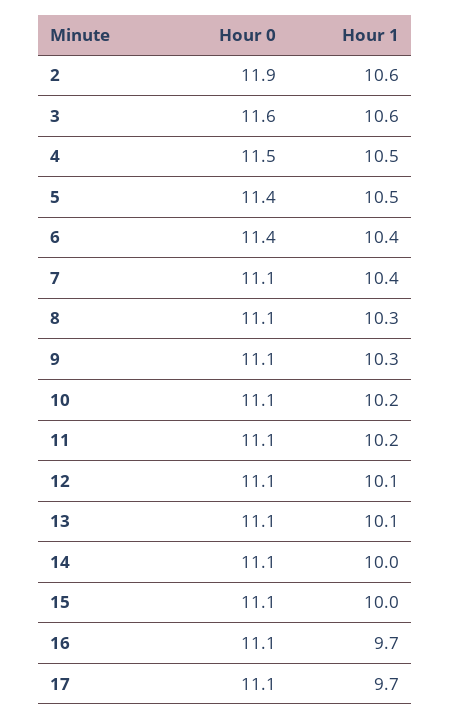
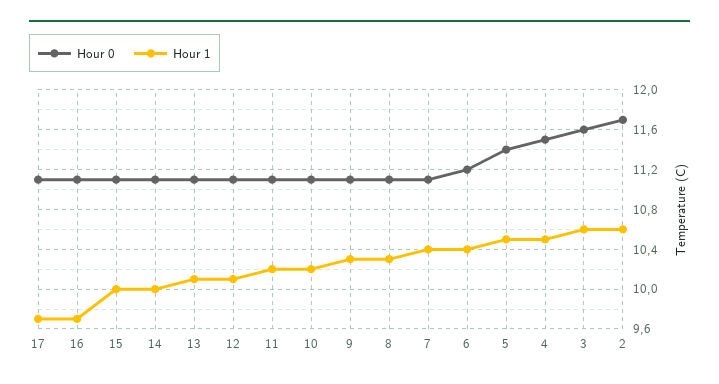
  {
    "Hour 0": {
-     "2": 11.9,
+     "2": 11.7,
      "3": 11.6,
      "4": 11.5,
      "5": 11.4,
-     "6": 11.4,
+     "6": 11.2,
      "7": 11.1,
      "8": 11.1,
      "9": 11.1,
      "10": 11.1,
      "11": 11.1,
      "12": 11.1,
      "13": 11.1,
      "14": 11.1,
      "15": 11.1,
      "16": 11.1,
      "17": 11.1
    },
    "Hour 1": {
      "2": 10.6,
      "3": 10.6,
      "4": 10.5,
      "5": 10.5,
      "6": 10.4,
      "7": 10.4,
      "8": 10.3,
      "9": 10.3,
      "10": 10.2,
      "11": 10.2,
      "12": 10.1,
      "13": 10.1,
      "14": 10,
      "15": 10,
      "16": 9.7,
      "17": 9.7
    }
  }

